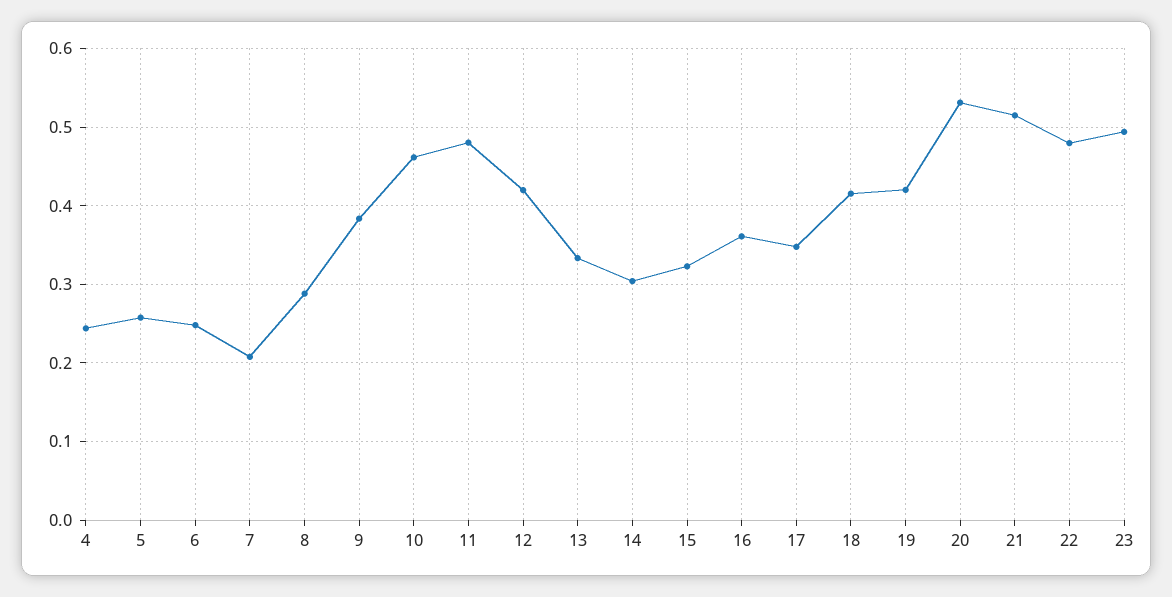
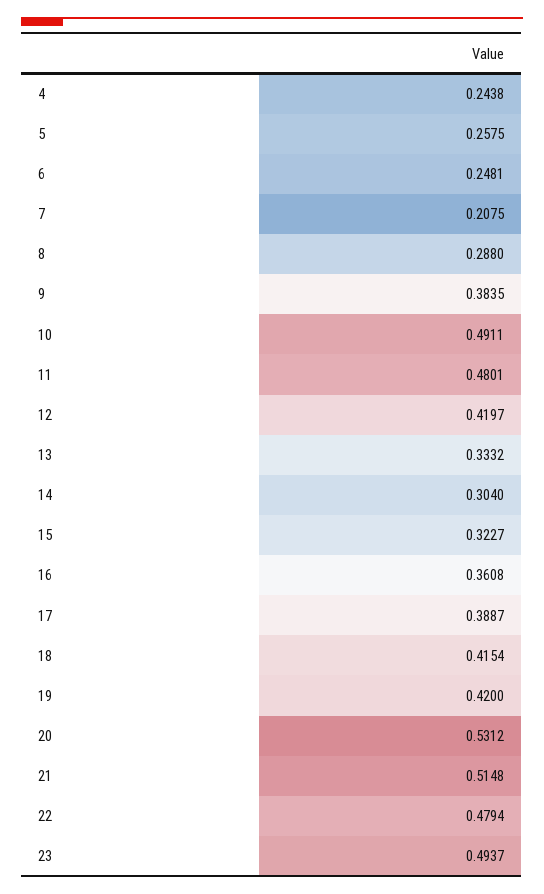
  {
    "4": 0.2438,
    "5": 0.2575,
    "6": 0.2481,
    "7": 0.2075,
    "8": 0.288,
    "9": 0.3835,
-   "10": 0.46,
+   "10": 0.4911,
    "11": 0.4801,
    "12": 0.4197,
    "13": 0.3332,
    "14": 0.304,
    "15": 0.3227,
    "16": 0.3608,
-   "17": 0.35,
+   "17": 0.3887,
    "18": 0.4154,
    "19": 0.42,
    "20": 0.5312,
    "21": 0.5148,
    "22": 0.4794,
    "23": 0.4937
  }

